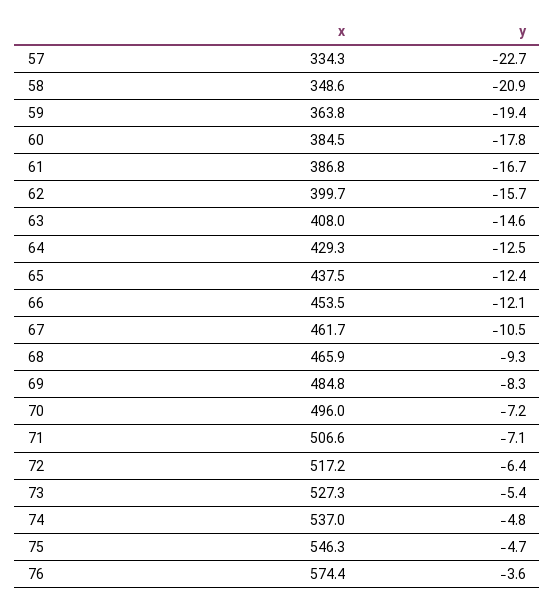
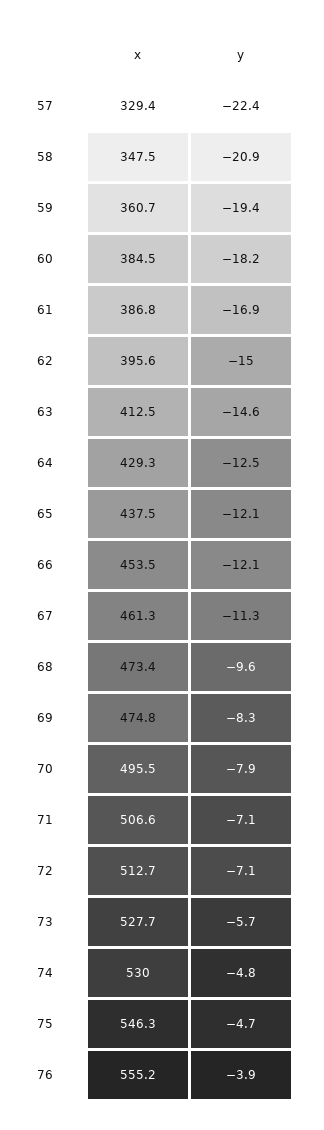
  {
    "x": {
-     "57": 334.3,
+     "57": 329.4,
-     "58": 348.6,
+     "58": 347.5,
-     "59": 363.8,
+     "59": 360.7,
      "60": 384.5,
      "61": 386.8,
-     "62": 399.7,
+     "62": 395.6,
-     "63": 408,
+     "63": 412.5,
      "64": 429.3,
      "65": 437.5,
      "66": 453.5,
-     "67": 461.7,
+     "67": 461.3,
-     "68": 465.9,
+     "68": 473.4,
-     "69": 484.8,
+     "69": 474.8,
-     "70": 496,
+     "70": 495.5,
      "71": 506.6,
-     "72": 517.2,
+     "72": 512.7,
-     "73": 527.3,
+     "73": 527.7,
-     "74": 537,
+     "74": 530,
      "75": 546.3,
-     "76": 574.4
+     "76": 555.2
    },
    "y": {
-     "57": -22.7,
+     "57": -22.4,
      "58": -20.9,
      "59": -19.4,
-     "60": -17.8,
+     "60": -18.2,
-     "61": -16.7,
+     "61": -16.9,
-     "62": -15.7,
+     "62": -15,
      "63": -14.6,
      "64": -12.5,
-     "65": -12.4,
+     "65": -12.1,
      "66": -12.1,
-     "67": -10.5,
+     "67": -11.3,
-     "68": -9.3,
+     "68": -9.6,
      "69": -8.3,
-     "70": -7.2,
+     "70": -7.9,
      "71": -7.1,
-     "72": -6.4,
+     "72": -7.1,
-     "73": -5.4,
+     "73": -5.7,
      "74": -4.8,
      "75": -4.7,
-     "76": -3.6
+     "76": -3.9
    }
  }

